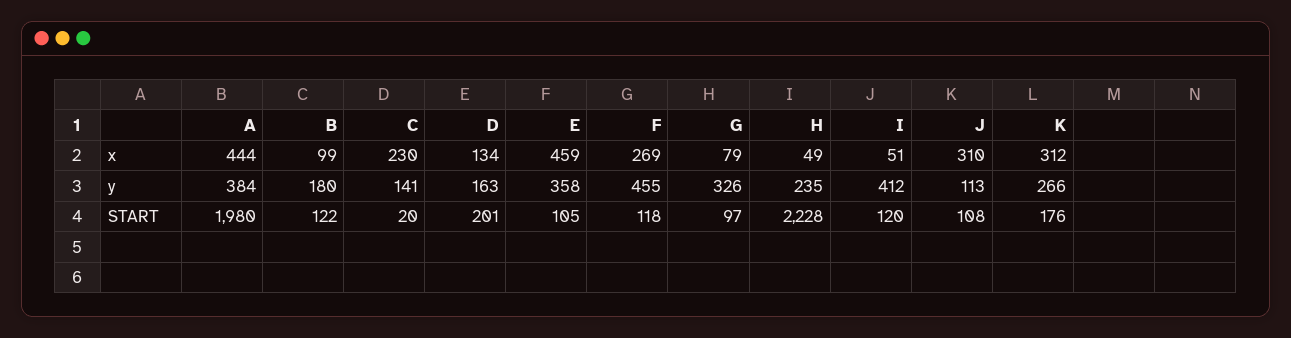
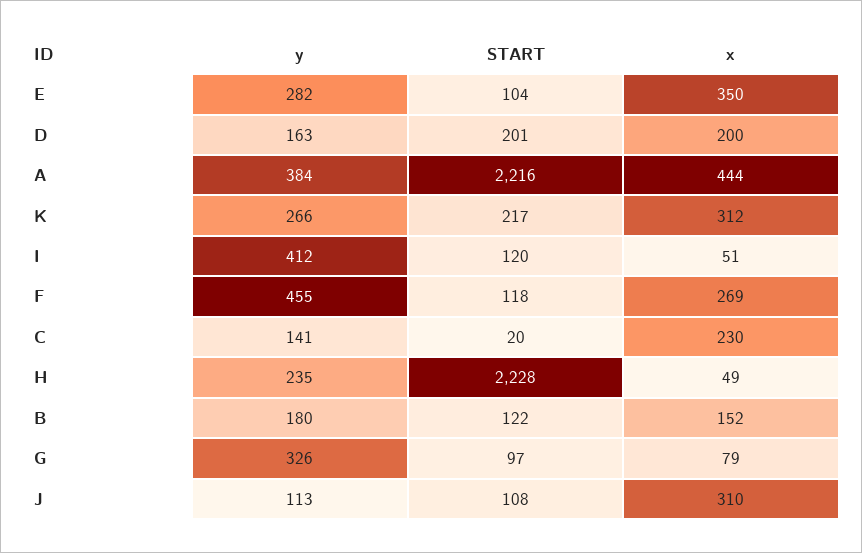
  {
    "A": {
      "x": 444,
      "y": 384,
-     "START": 1980
+     "START": 2216
    },
    "B": {
-     "x": 99,
+     "x": 152,
      "y": 180,
      "START": 122
    },
    "C": {
      "x": 230,
      "y": 141,
      "START": 20
    },
    "D": {
-     "x": 134,
+     "x": 200,
      "y": 163,
      "START": 201
    },
    "E": {
-     "x": 459,
+     "x": 350,
-     "y": 358,
+     "y": 282,
-     "START": 105
+     "START": 104
    },
    "F": {
      "x": 269,
      "y": 455,
      "START": 118
    },
    "G": {
      "x": 79,
      "y": 326,
      "START": 97
    },
    "H": {
      "x": 49,
      "y": 235,
      "START": 2228
    },
    "I": {
      "x": 51,
      "y": 412,
      "START": 120
    },
    "J": {
      "x": 310,
      "y": 113,
      "START": 108
    },
    "K": {
      "x": 312,
      "y": 266,
-     "START": 176
+     "START": 217
    }
  }

